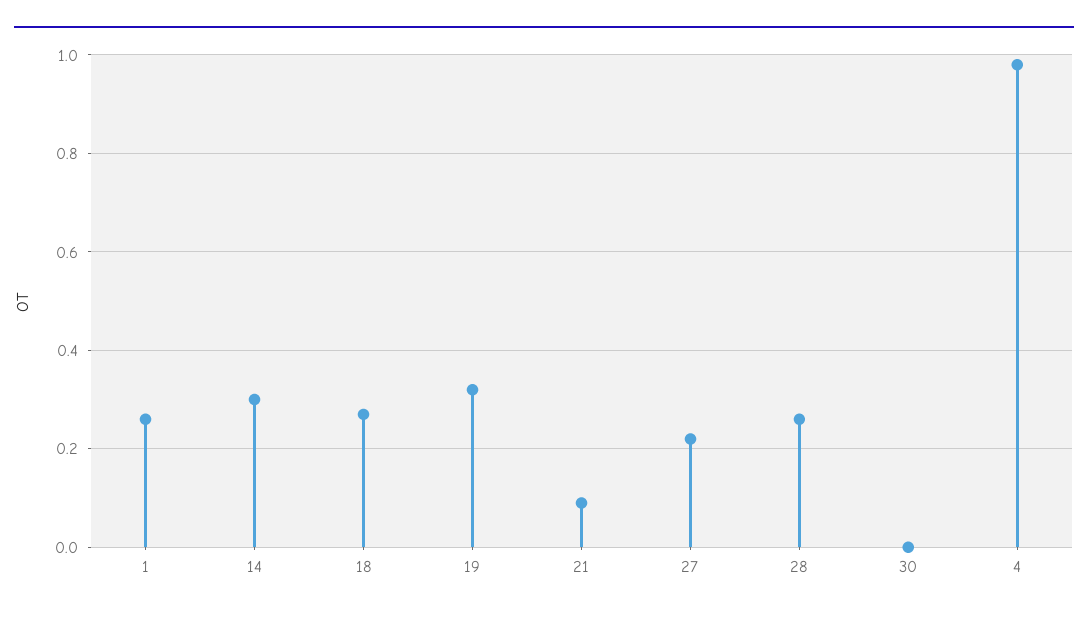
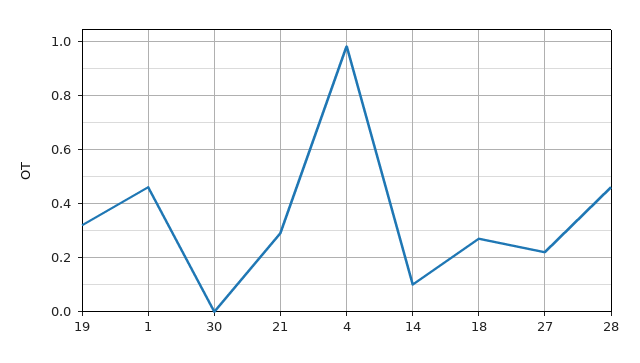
  {
-   "1": 0.25,
+   "1": 0.45,
-   "14": 0.3,
+   "14": 0.1,
    "18": 0.25,
    "19": 0.3,
-   "21": 0.1,
+   "21": 0.3,
    "27": 0.2,
-   "28": 0.25,
+   "28": 0.45,
    "30": 0,
    "4": 1
  }

